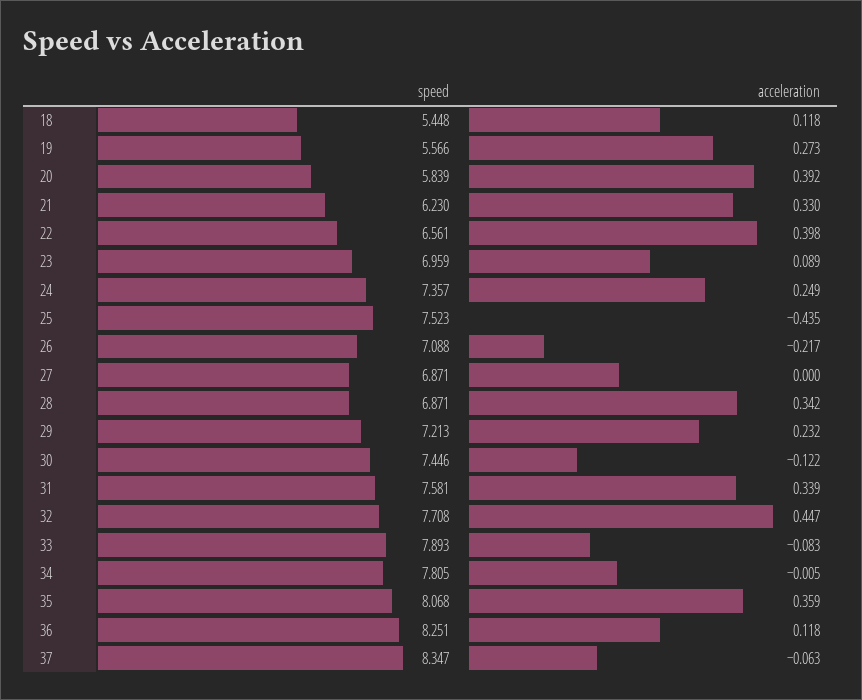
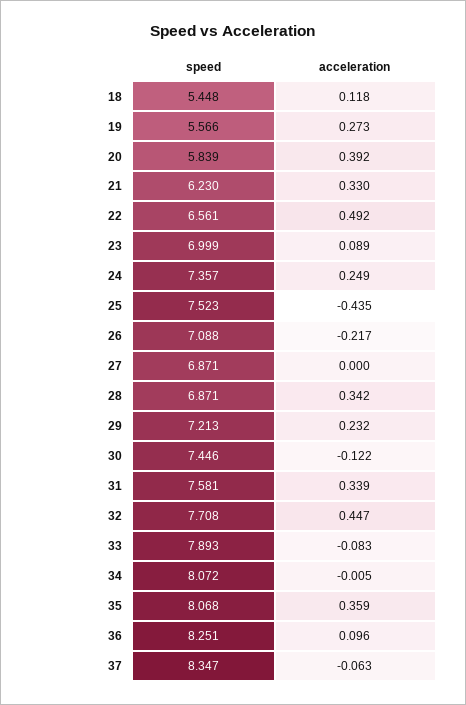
  {
    "speed": {
      "18": 5.448,
      "19": 5.566,
      "20": 5.839,
      "21": 6.23,
      "22": 6.561,
-     "23": 6.959,
+     "23": 6.999,
      "24": 7.357,
      "25": 7.523,
      "26": 7.088,
      "27": 6.871,
      "28": 6.871,
      "29": 7.213,
      "30": 7.446,
      "31": 7.581,
      "32": 7.708,
      "33": 7.893,
-     "34": 7.805,
+     "34": 8.072,
      "35": 8.068,
      "36": 8.251,
      "37": 8.347
    },
    "acceleration": {
      "18": 0.118,
      "19": 0.273,
      "20": 0.392,
      "21": 0.33,
-     "22": 0.398,
+     "22": 0.492,
      "23": 0.089,
      "24": 0.249,
      "25": -0.435,
      "26": -0.217,
      "27": 0,
      "28": 0.342,
      "29": 0.232,
      "30": -0.122,
      "31": 0.339,
      "32": 0.447,
      "33": -0.083,
      "34": -0.005,
      "35": 0.359,
-     "36": 0.118,
+     "36": 0.096,
      "37": -0.063
    }
  }

